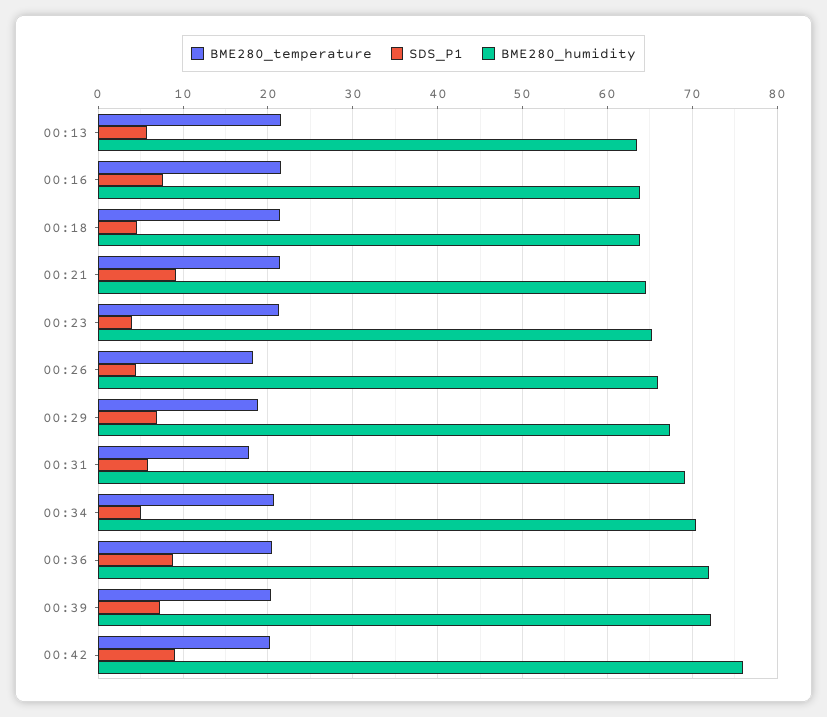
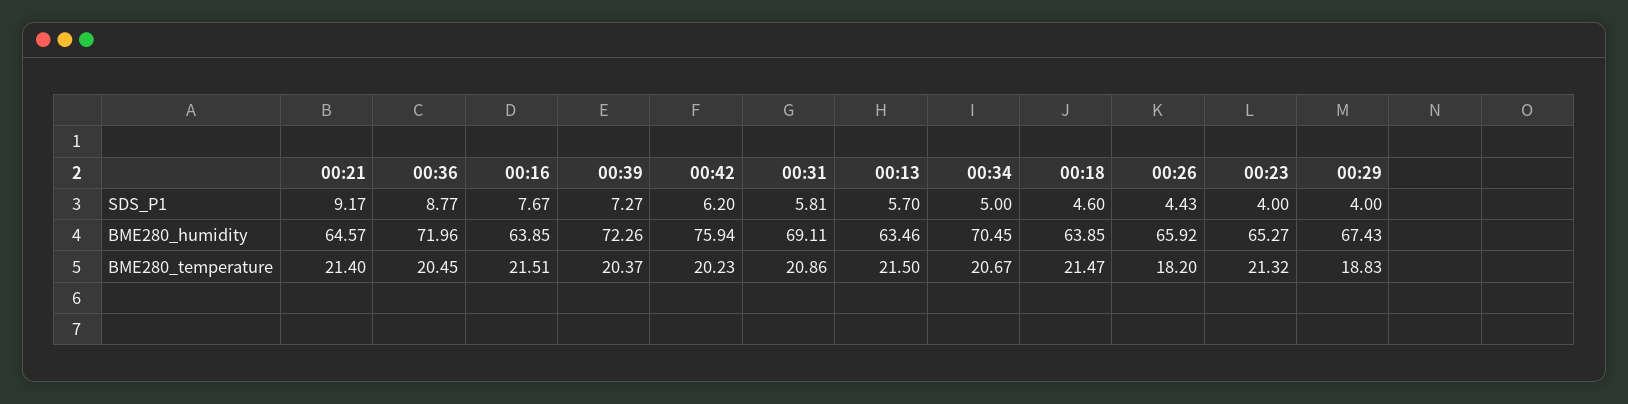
  {
    "BME280_temperature": {
      "00:13": 21.5,
      "00:16": 21.51,
      "00:18": 21.47,
      "00:21": 21.4,
      "00:23": 21.32,
      "00:26": 18.2,
      "00:29": 18.83,
-     "00:31": 18,
+     "00:31": 20.86,
      "00:34": 20.67,
      "00:36": 20.45,
      "00:39": 20.37,
      "00:42": 20.23
    },
    "SDS_P1": {
      "00:13": 5.7,
      "00:16": 7.67,
      "00:18": 4.6,
      "00:21": 9.17,
      "00:23": 4,
      "00:26": 4.43,
-     "00:29": 7,
+     "00:29": 4,
      "00:31": 5.81,
      "00:34": 5,
      "00:36": 8.77,
      "00:39": 7.27,
-     "00:42": 9
+     "00:42": 6.2
    },
    "BME280_humidity": {
      "00:13": 63.46,
      "00:16": 63.85,
      "00:18": 63.85,
      "00:21": 64.57,
      "00:23": 65.27,
      "00:26": 65.92,
      "00:29": 67.43,
      "00:31": 69.11,
      "00:34": 70.45,
      "00:36": 71.96,
      "00:39": 72.26,
      "00:42": 75.94
    }
  }

